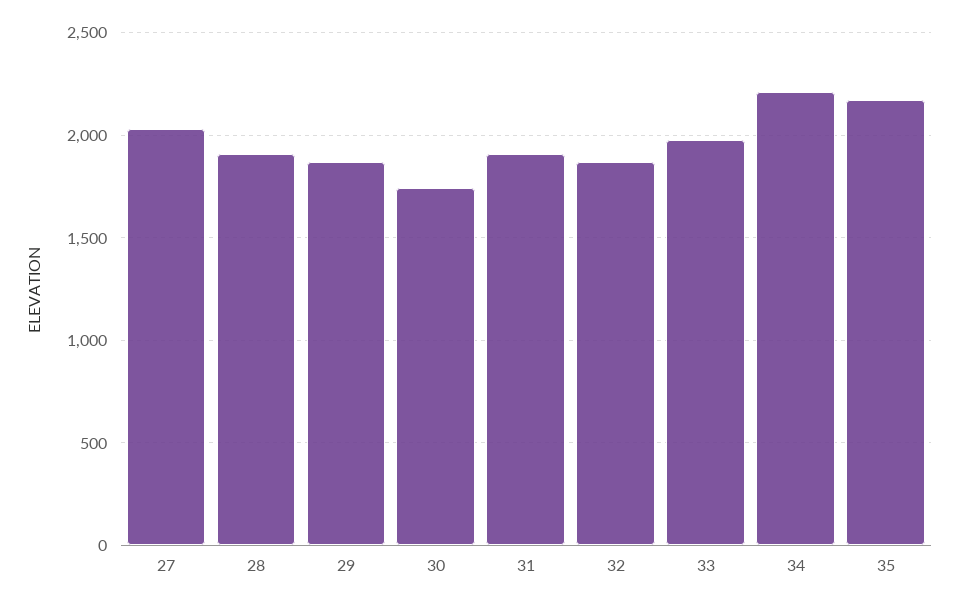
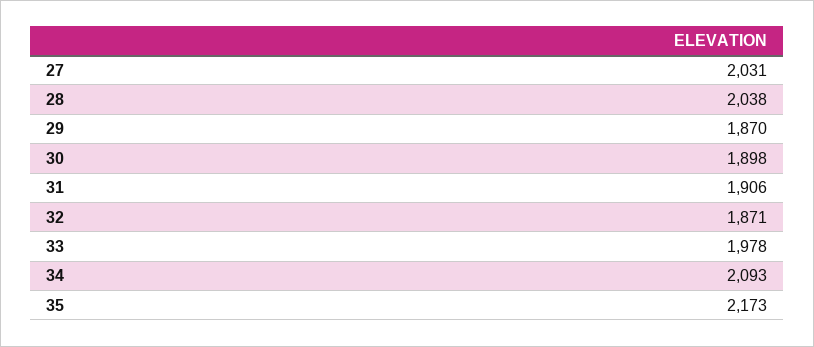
  {
    "27": 2031,
-   "28": 1900,
+   "28": 2038,
    "29": 1870,
-   "30": 1750,
+   "30": 1898,
    "31": 1906,
    "32": 1871,
    "33": 1978,
-   "34": 2200,
+   "34": 2093,
    "35": 2173
  }

